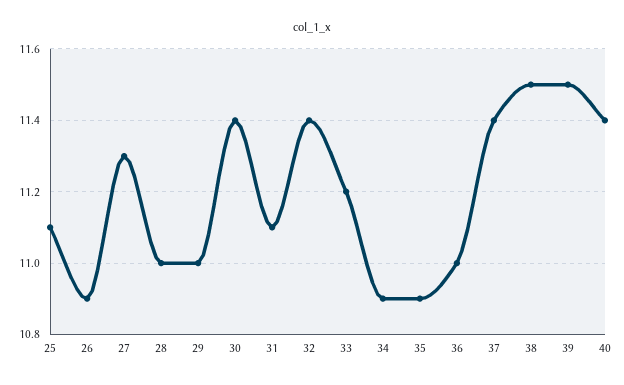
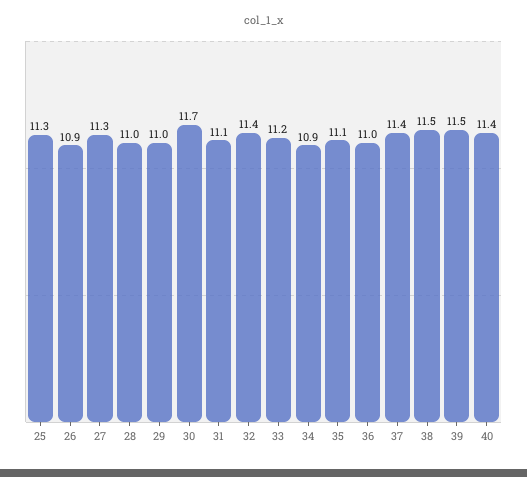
  {
-   "25": 11.1,
+   "25": 11.3,
    "26": 10.9,
    "27": 11.3,
    "28": 11,
    "29": 11,
-   "30": 11.4,
+   "30": 11.7,
    "31": 11.1,
    "32": 11.4,
    "33": 11.2,
    "34": 10.9,
-   "35": 10.9,
+   "35": 11.1,
    "36": 11,
    "37": 11.4,
    "38": 11.5,
    "39": 11.5,
    "40": 11.4
  }

